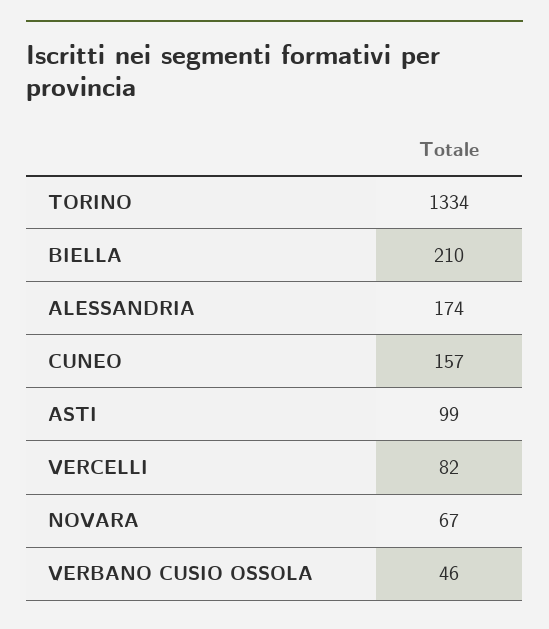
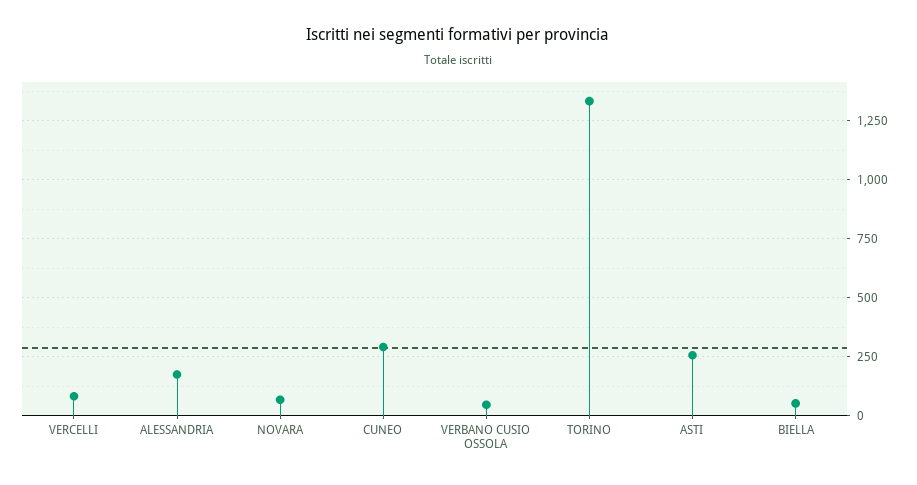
  {
    "TORINO": 1334,
-   "BIELLA": 210,
+   "BIELLA": 50,
    "ALESSANDRIA": 174,
-   "CUNEO": 157,
+   "CUNEO": 300,
-   "ASTI": 99,
+   "ASTI": 250,
    "VERCELLI": 82,
    "NOVARA": 67,
    "VERBANO CUSIO OSSOLA": 46
  }

